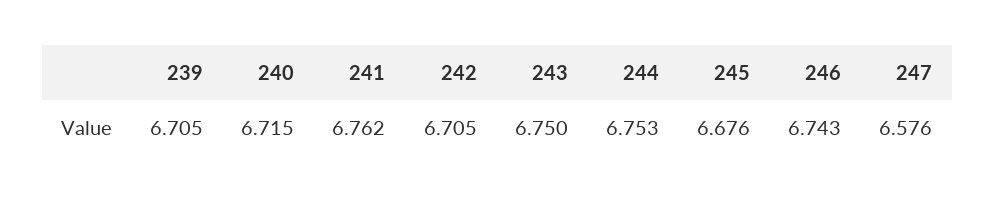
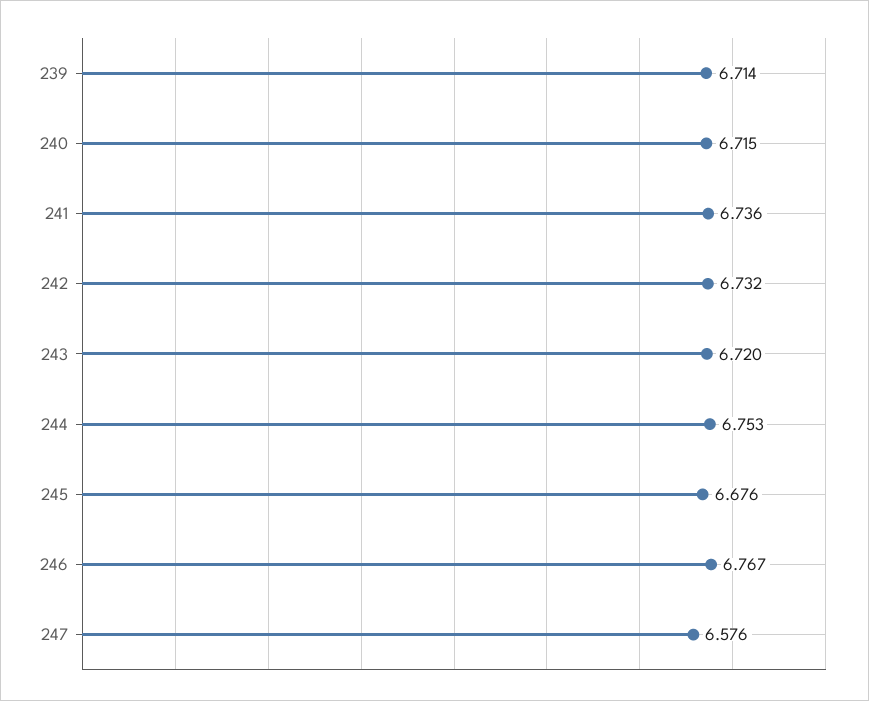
  {
-   "239": 6.705,
+   "239": 6.714,
    "240": 6.715,
-   "241": 6.762,
+   "241": 6.736,
-   "242": 6.705,
+   "242": 6.732,
-   "243": 6.75,
+   "243": 6.72,
    "244": 6.753,
    "245": 6.676,
-   "246": 6.743,
+   "246": 6.767,
    "247": 6.576
  }

